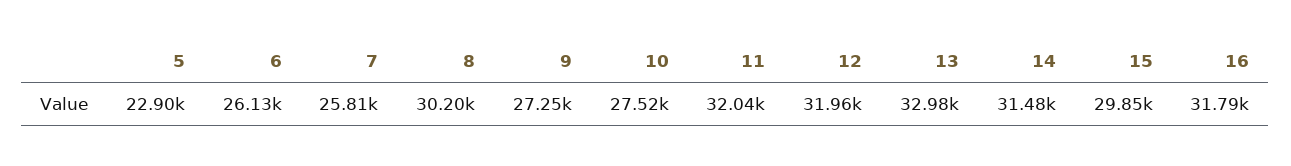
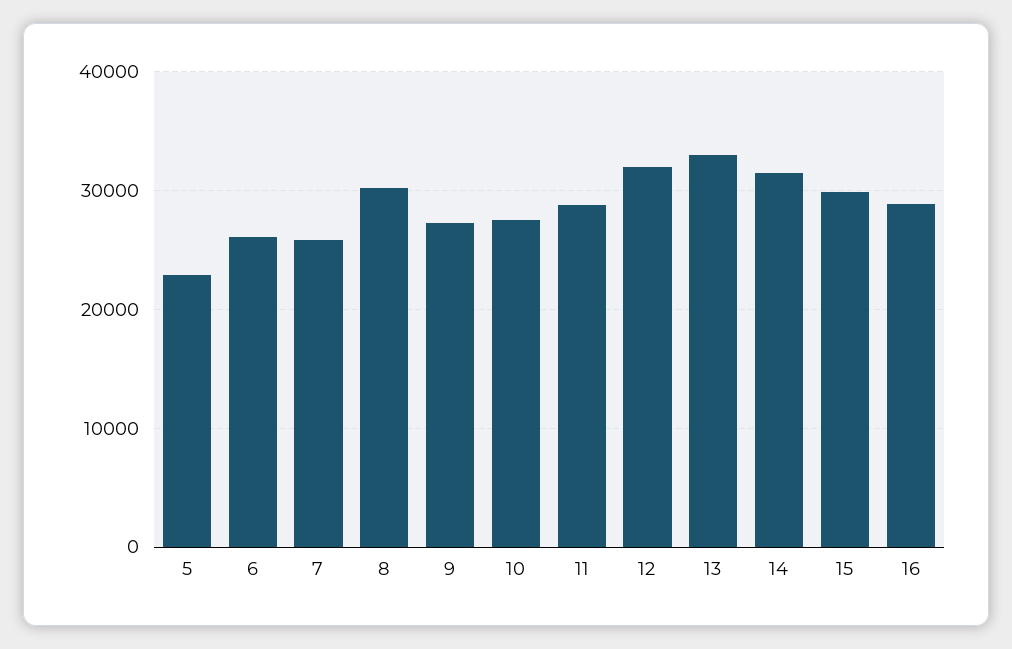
  {
    "5": 22900,
    "6": 26130,
    "7": 25810,
    "8": 30200,
    "9": 27250,
    "10": 27520,
-   "11": 32040,
+   "11": 29000,
    "12": 31960,
    "13": 32980,
    "14": 31480,
    "15": 29850,
-   "16": 31790
+   "16": 29000
  }

